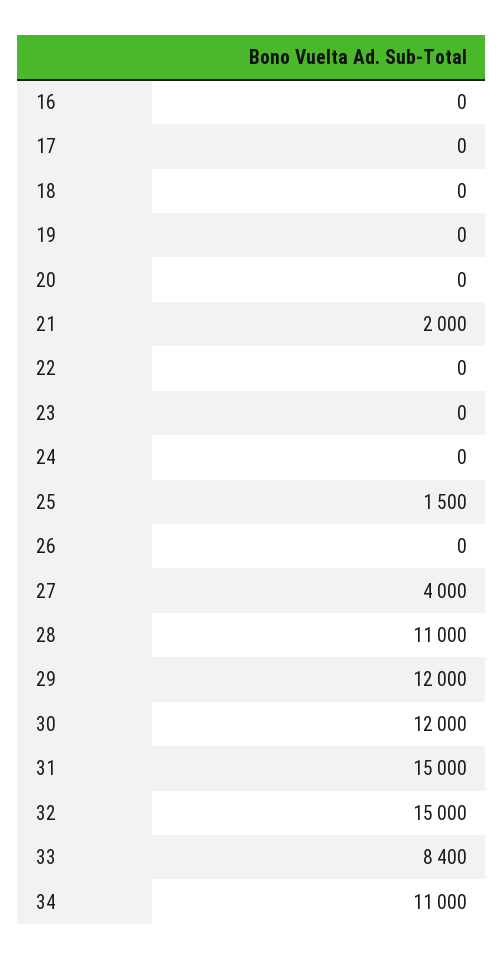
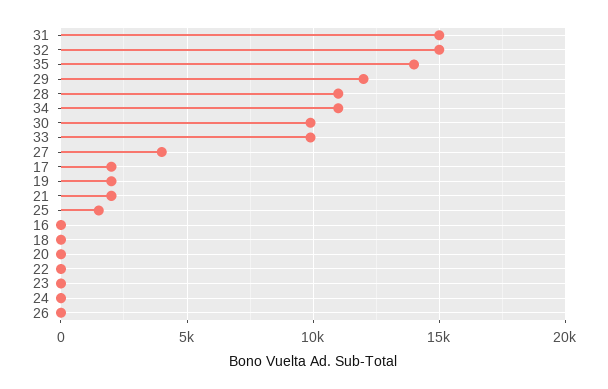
  {
    "16": 0,
-   "17": 0,
+   "17": 2000,
    "18": 0,
-   "19": 0,
+   "19": 2000,
    "20": 0,
    "21": 2000,
    "22": 0,
    "23": 0,
    "24": 0,
    "25": 1500,
    "26": 0,
    "27": 4000,
    "28": 11000,
    "29": 12000,
-   "30": 12000,
+   "30": 10000,
    "31": 15000,
    "32": 15000,
-   "33": 8400,
+   "33": 10000,
-   "34": 11000
+   "34": 11000,
+   "35": 14000
  }

